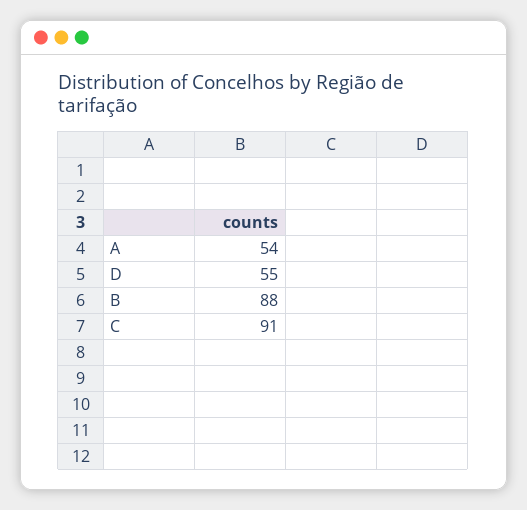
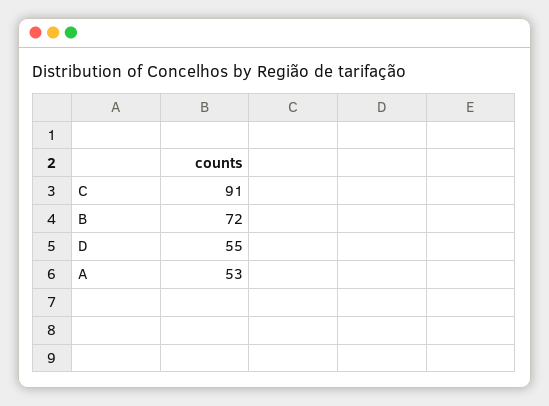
  {
-   "A": 54,
+   "A": 53,
    "D": 55,
-   "B": 88,
+   "B": 72,
    "C": 91
  }

